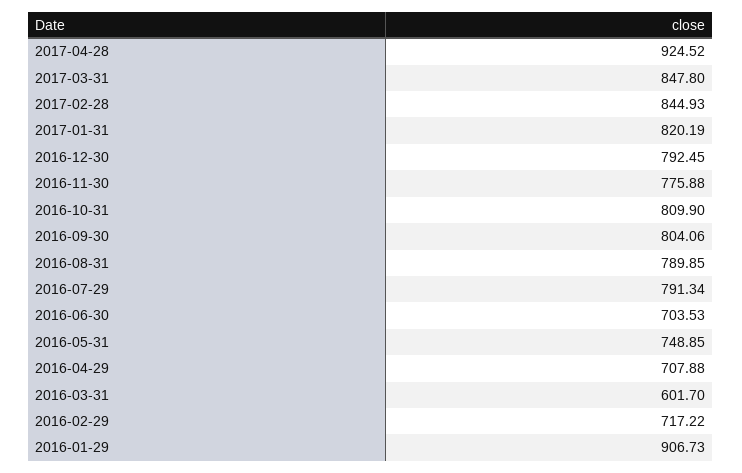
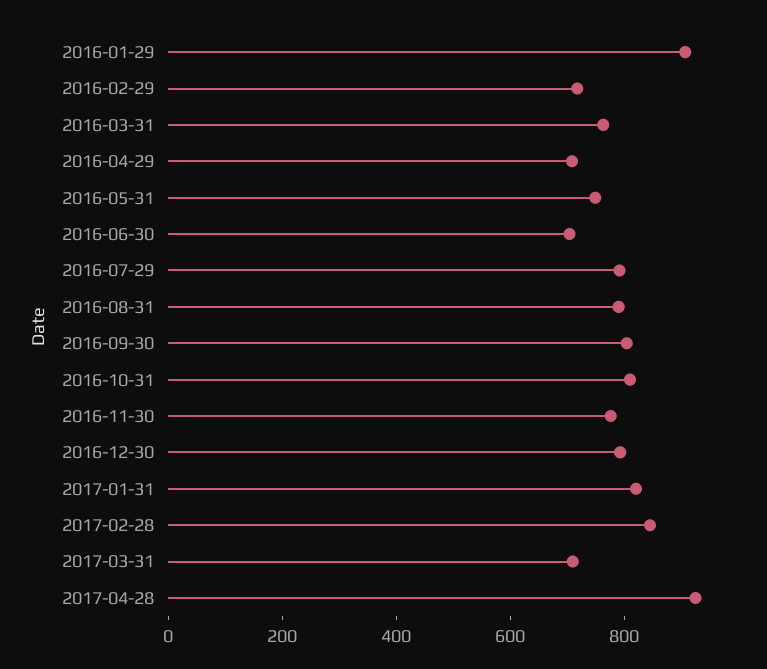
  {
    "2017-04-28": 924.52,
-   "2017-03-31": 847.8,
+   "2017-03-31": 700,
    "2017-02-28": 844.93,
    "2017-01-31": 820.19,
    "2016-12-30": 792.45,
    "2016-11-30": 775.88,
    "2016-10-31": 809.9,
    "2016-09-30": 804.06,
    "2016-08-31": 789.85,
    "2016-07-29": 791.34,
    "2016-06-30": 703.53,
    "2016-05-31": 748.85,
    "2016-04-29": 707.88,
-   "2016-03-31": 601.7,
+   "2016-03-31": 750,
    "2016-02-29": 717.22,
    "2016-01-29": 906.73
  }

